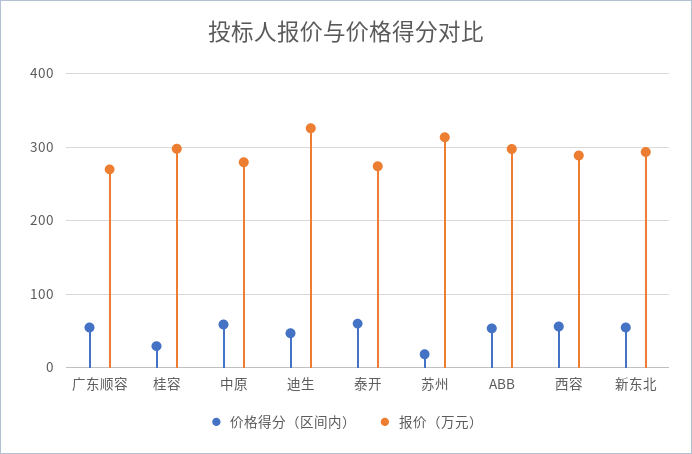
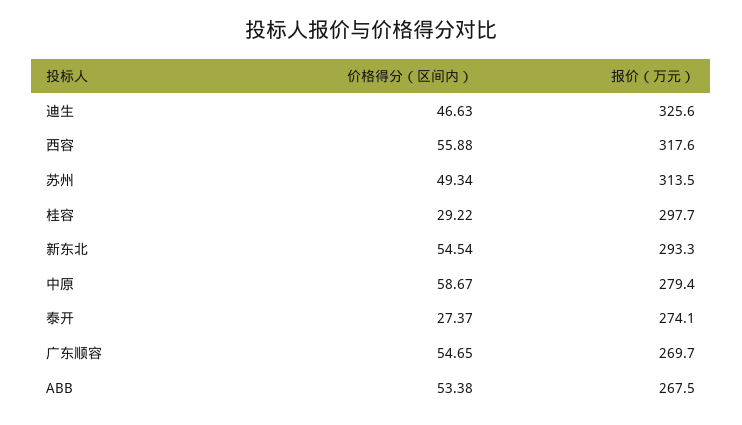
  {
    "价格得分（区间内）": {
      "广东顺容": 54.65,
      "桂容": 29.22,
      "中原": 58.67,
      "迪生": 46.63,
-     "泰开": 60,
+     "泰开": 27.37,
-     "苏州": 20,
+     "苏州": 49.34,
      "ABB": 53.38,
      "西容": 55.88,
      "新东北": 54.54
    },
    "报价（万元）": {
      "广东顺容": 269.7,
      "桂容": 297.7,
      "中原": 279.4,
      "迪生": 325.6,
      "泰开": 274.1,
      "苏州": 313.5,
-     "ABB": 300,
+     "ABB": 267.5,
-     "西容": 290,
+     "西容": 317.6,
      "新东北": 293.3
    }
  }

